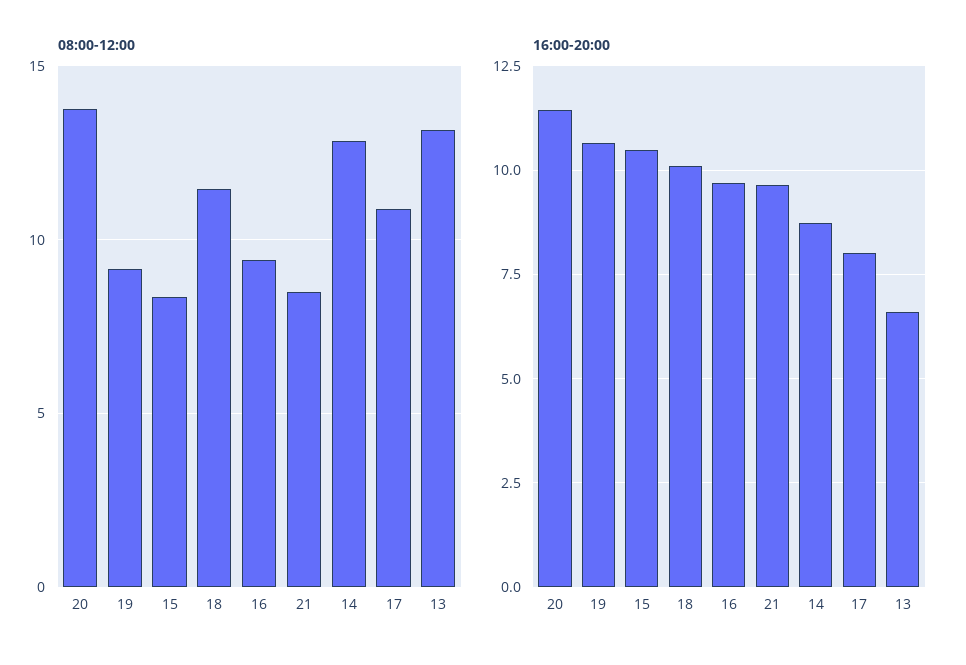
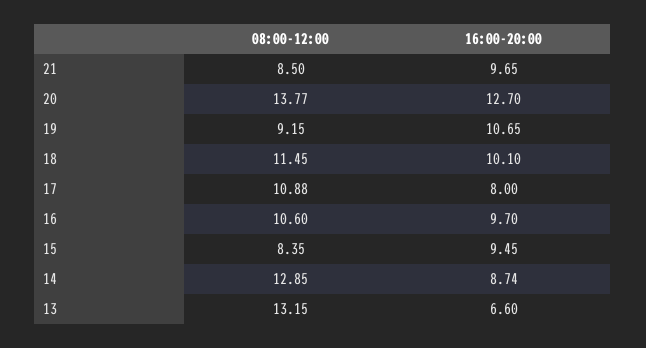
  {
    "08:00-12:00": {
      "20": 13.77,
      "19": 9.15,
      "15": 8.35,
      "18": 11.45,
-     "16": 9.5,
+     "16": 10.6,
      "21": 8.5,
      "14": 12.85,
      "17": 10.88,
      "13": 13.15
    },
    "16:00-20:00": {
-     "20": 11.5,
+     "20": 12.7,
      "19": 10.65,
-     "15": 10.5,
+     "15": 9.45,
      "18": 10.1,
      "16": 9.7,
      "21": 9.65,
      "14": 8.74,
      "17": 8,
      "13": 6.6
    }
  }

